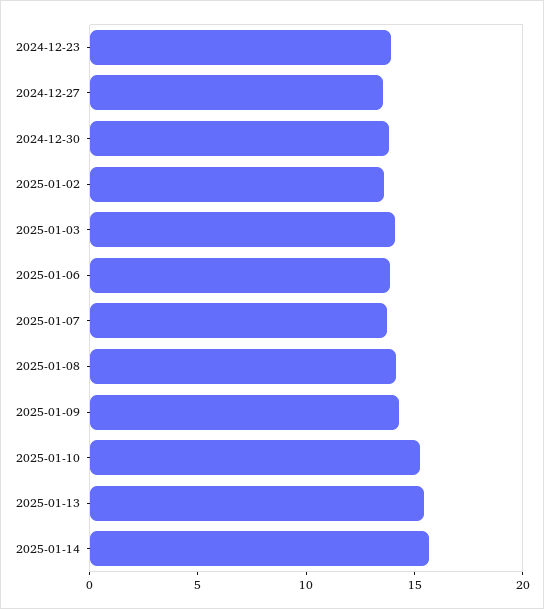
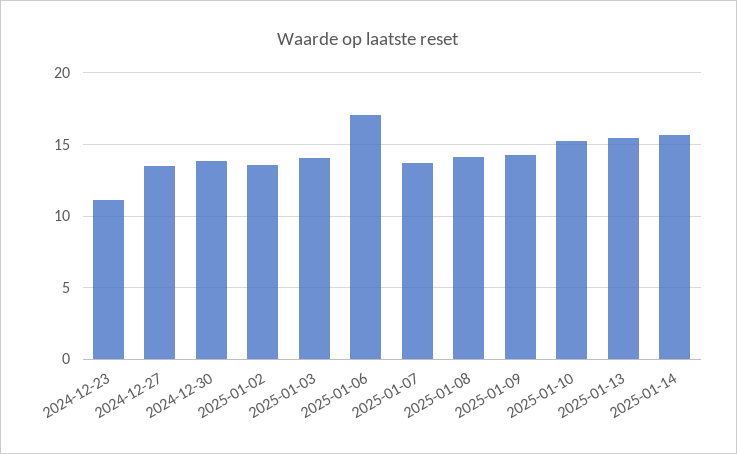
  {
-   "2024-12-23": 14,
+   "2024-12-23": 11,
    "2024-12-27": 13.5,
    "2024-12-30": 14,
    "2025-01-02": 13.5,
    "2025-01-03": 14,
-   "2025-01-06": 14,
+   "2025-01-06": 17,
    "2025-01-07": 13.5,
    "2025-01-08": 14,
    "2025-01-09": 14.5,
    "2025-01-10": 15,
    "2025-01-13": 15.5,
    "2025-01-14": 15.5
  }

